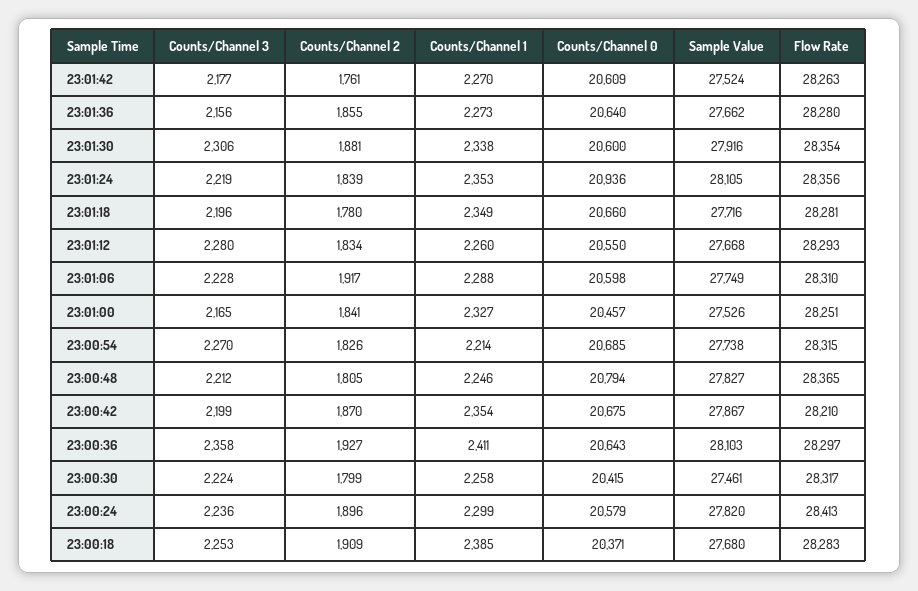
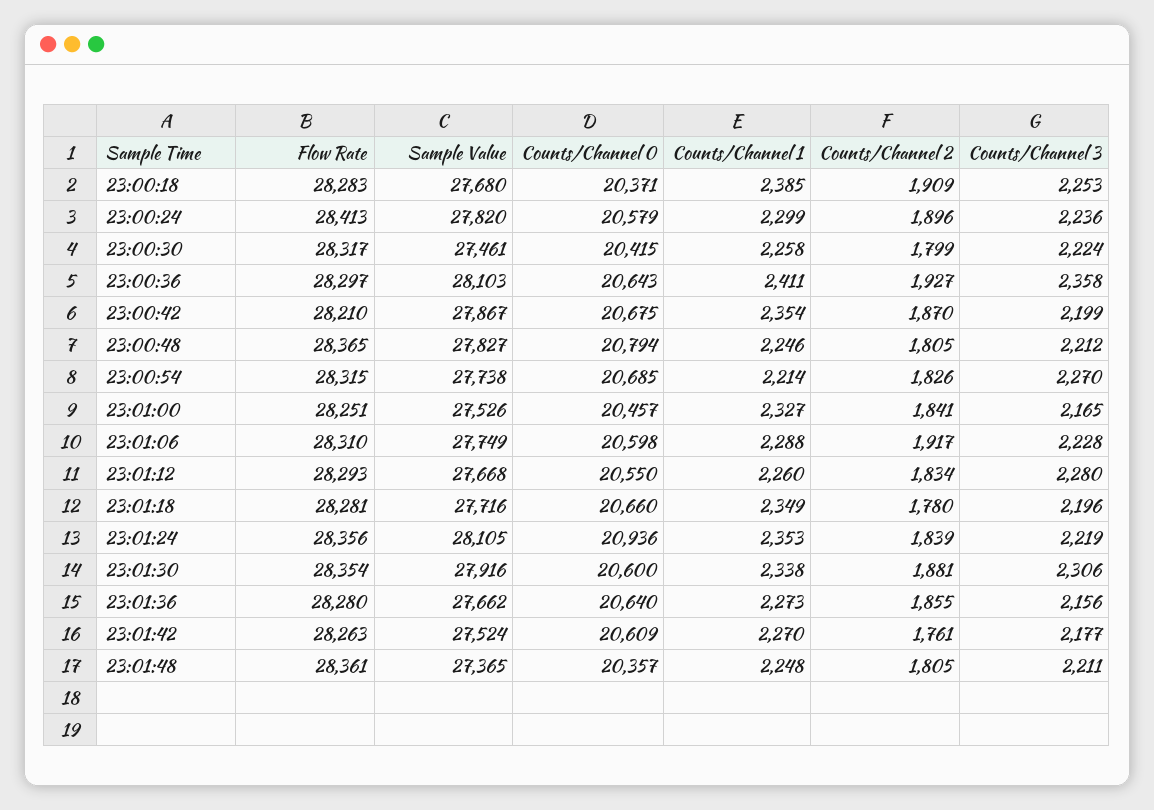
  {
    "Counts/Channel 3": {
      "23:01:42": 2177,
      "23:01:36": 2156,
      "23:01:30": 2306,
      "23:01:24": 2219,
      "23:01:18": 2196,
      "23:01:12": 2280,
      "23:01:06": 2228,
      "23:01:00": 2165,
      "23:00:54": 2270,
      "23:00:48": 2212,
      "23:00:42": 2199,
      "23:00:36": 2358,
      "23:00:30": 2224,
      "23:00:24": 2236,
-     "23:00:18": 2253
+     "23:00:18": 2253,
+     "23:01:48": 2211
    },
    "Counts/Channel 2": {
      "23:01:42": 1761,
      "23:01:36": 1855,
      "23:01:30": 1881,
      "23:01:24": 1839,
      "23:01:18": 1780,
      "23:01:12": 1834,
      "23:01:06": 1917,
      "23:01:00": 1841,
      "23:00:54": 1826,
      "23:00:48": 1805,
      "23:00:42": 1870,
      "23:00:36": 1927,
      "23:00:30": 1799,
      "23:00:24": 1896,
-     "23:00:18": 1909
+     "23:00:18": 1909,
+     "23:01:48": 1805
    },
    "Counts/Channel 1": {
      "23:01:42": 2270,
      "23:01:36": 2273,
      "23:01:30": 2338,
      "23:01:24": 2353,
      "23:01:18": 2349,
      "23:01:12": 2260,
      "23:01:06": 2288,
      "23:01:00": 2327,
      "23:00:54": 2214,
      "23:00:48": 2246,
      "23:00:42": 2354,
      "23:00:36": 2411,
      "23:00:30": 2258,
      "23:00:24": 2299,
-     "23:00:18": 2385
+     "23:00:18": 2385,
+     "23:01:48": 2248
    },
    "Counts/Channel 0": {
      "23:01:42": 20609,
      "23:01:36": 20640,
      "23:01:30": 20600,
      "23:01:24": 20936,
      "23:01:18": 20660,
      "23:01:12": 20550,
      "23:01:06": 20598,
      "23:01:00": 20457,
      "23:00:54": 20685,
      "23:00:48": 20794,
      "23:00:42": 20675,
      "23:00:36": 20643,
      "23:00:30": 20415,
      "23:00:24": 20579,
-     "23:00:18": 20371
+     "23:00:18": 20371,
+     "23:01:48": 20357
    },
    "Sample Value": {
      "23:01:42": 27524,
      "23:01:36": 27662,
      "23:01:30": 27916,
      "23:01:24": 28105,
      "23:01:18": 27716,
      "23:01:12": 27668,
      "23:01:06": 27749,
      "23:01:00": 27526,
      "23:00:54": 27738,
      "23:00:48": 27827,
      "23:00:42": 27867,
      "23:00:36": 28103,
      "23:00:30": 27461,
      "23:00:24": 27820,
-     "23:00:18": 27680
+     "23:00:18": 27680,
+     "23:01:48": 27365
    },
    "Flow Rate": {
      "23:01:42": 28263,
      "23:01:36": 28280,
      "23:01:30": 28354,
      "23:01:24": 28356,
      "23:01:18": 28281,
      "23:01:12": 28293,
      "23:01:06": 28310,
      "23:01:00": 28251,
      "23:00:54": 28315,
      "23:00:48": 28365,
      "23:00:42": 28210,
      "23:00:36": 28297,
      "23:00:30": 28317,
      "23:00:24": 28413,
-     "23:00:18": 28283
+     "23:00:18": 28283,
+     "23:01:48": 28361
    }
  }

